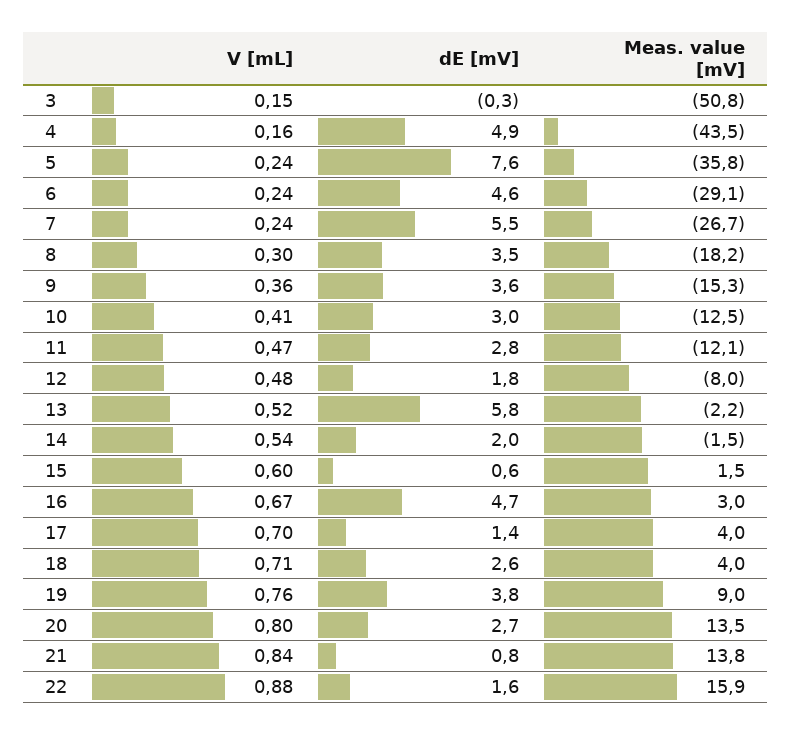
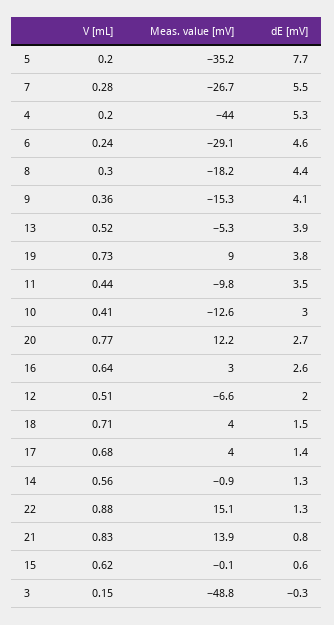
  {
    "V [mL]": {
      "3": 0.15,
-     "4": 0.16,
+     "4": 0.2,
-     "5": 0.24,
+     "5": 0.2,
      "6": 0.24,
-     "7": 0.24,
+     "7": 0.28,
      "8": 0.3,
      "9": 0.36,
      "10": 0.41,
-     "11": 0.47,
+     "11": 0.44,
-     "12": 0.48,
+     "12": 0.51,
      "13": 0.52,
-     "14": 0.54,
+     "14": 0.56,
-     "15": 0.6,
+     "15": 0.62,
-     "16": 0.67,
+     "16": 0.64,
-     "17": 0.7,
+     "17": 0.68,
      "18": 0.71,
-     "19": 0.76,
+     "19": 0.73,
-     "20": 0.8,
+     "20": 0.77,
-     "21": 0.84,
+     "21": 0.83,
      "22": 0.88
    },
    "dE [mV]": {
      "3": -0.3,
-     "4": 4.9,
+     "4": 5.3,
-     "5": 7.6,
+     "5": 7.7,
      "6": 4.6,
      "7": 5.5,
-     "8": 3.5,
+     "8": 4.4,
-     "9": 3.6,
+     "9": 4.1,
      "10": 3,
-     "11": 2.8,
+     "11": 3.5,
-     "12": 1.8,
+     "12": 2,
-     "13": 5.8,
+     "13": 3.9,
-     "14": 2,
+     "14": 1.3,
      "15": 0.6,
-     "16": 4.7,
+     "16": 2.6,
      "17": 1.4,
-     "18": 2.6,
+     "18": 1.5,
      "19": 3.8,
      "20": 2.7,
      "21": 0.8,
-     "22": 1.6
+     "22": 1.3
    },
    "Meas. value [mV]": {
-     "3": -50.8,
+     "3": -48.8,
-     "4": -43.5,
+     "4": -44,
-     "5": -35.8,
+     "5": -35.2,
      "6": -29.1,
      "7": -26.7,
      "8": -18.2,
      "9": -15.3,
-     "10": -12.5,
+     "10": -12.6,
-     "11": -12.1,
+     "11": -9.8,
-     "12": -8,
+     "12": -6.6,
-     "13": -2.2,
+     "13": -5.3,
-     "14": -1.5,
+     "14": -0.9,
-     "15": 1.5,
+     "15": -0.1,
      "16": 3,
      "17": 4,
      "18": 4,
      "19": 9,
-     "20": 13.5,
+     "20": 12.2,
-     "21": 13.8,
+     "21": 13.9,
-     "22": 15.9
+     "22": 15.1
    }
  }

